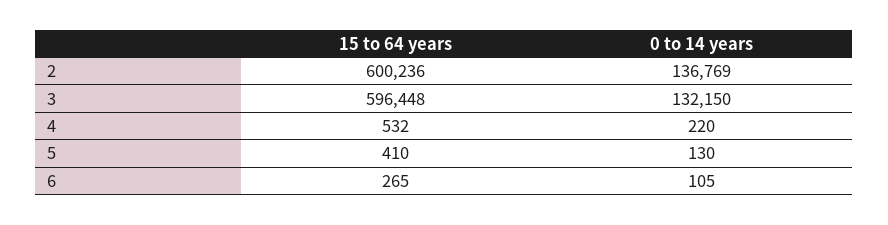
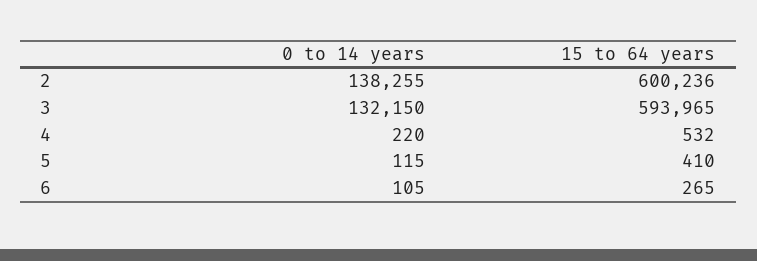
  {
    "15 to 64 years": {
      "2": 600236,
-     "3": 596448,
+     "3": 593965,
      "4": 532,
      "5": 410,
      "6": 265
    },
    "0 to 14 years": {
-     "2": 136769,
+     "2": 138255,
      "3": 132150,
      "4": 220,
-     "5": 130,
+     "5": 115,
      "6": 105
    }
  }

